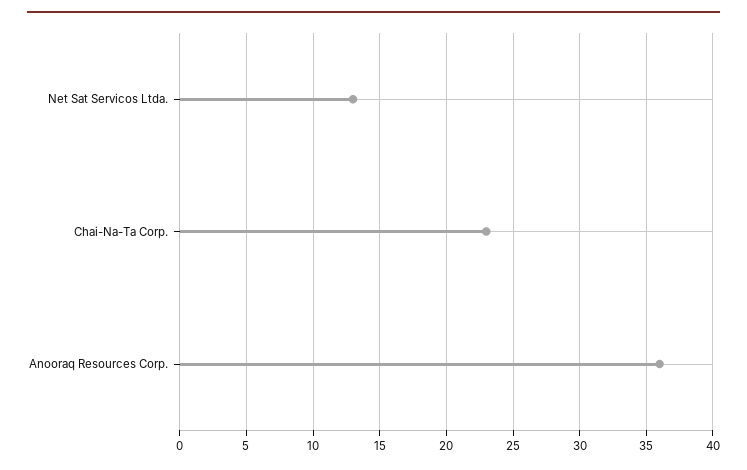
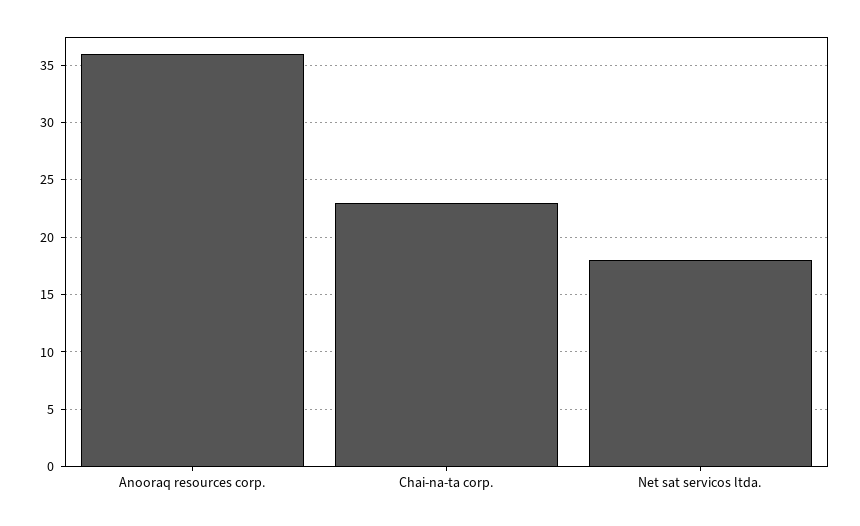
  {
-   "Net Sat Servicos Ltda.": 13,
+   "Net Sat Servicos Ltda.": 18,
    "Chai-Na-Ta Corp.": 23,
    "Anooraq Resources Corp.": 36
  }

